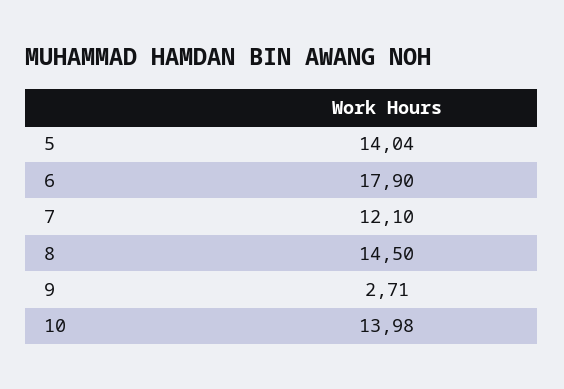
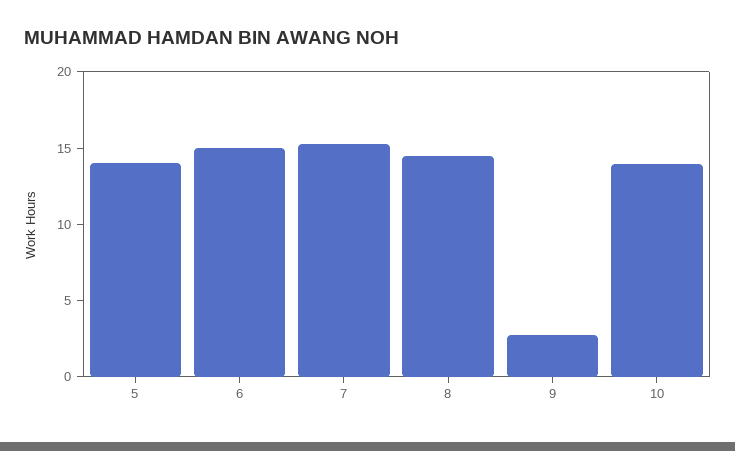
  {
    "5": 14.04,
-   "6": 17.9,
+   "6": 15,
-   "7": 12.1,
+   "7": 15,
    "8": 14.5,
    "9": 2.71,
    "10": 13.98
  }

